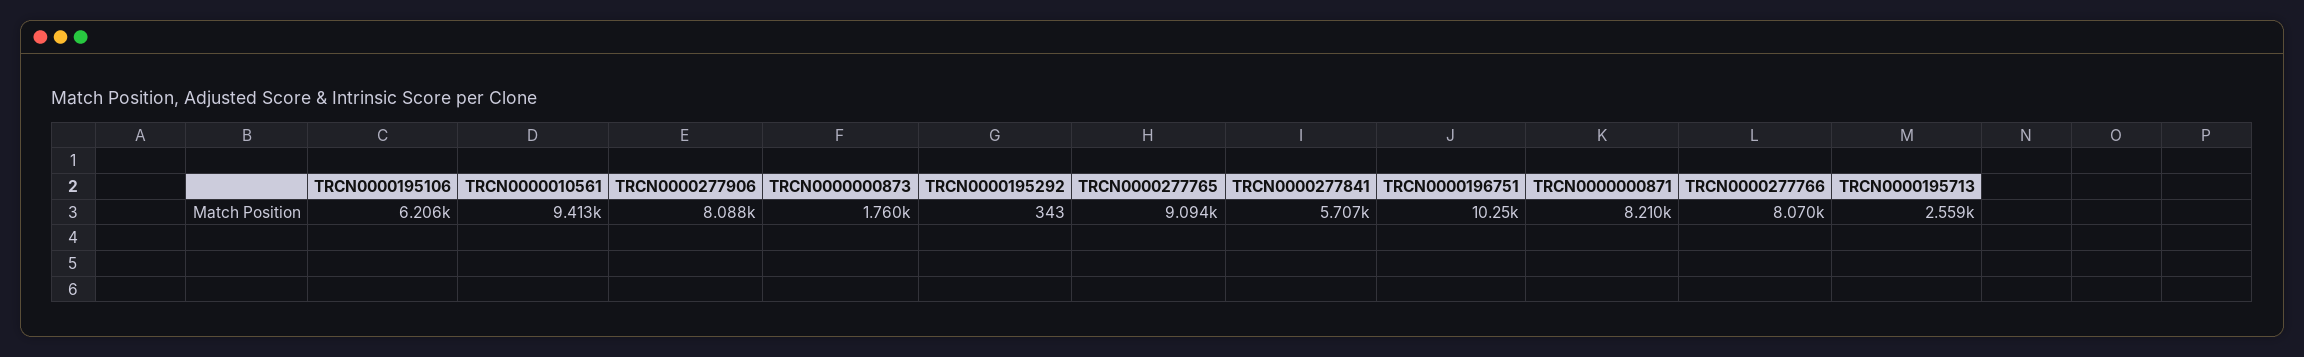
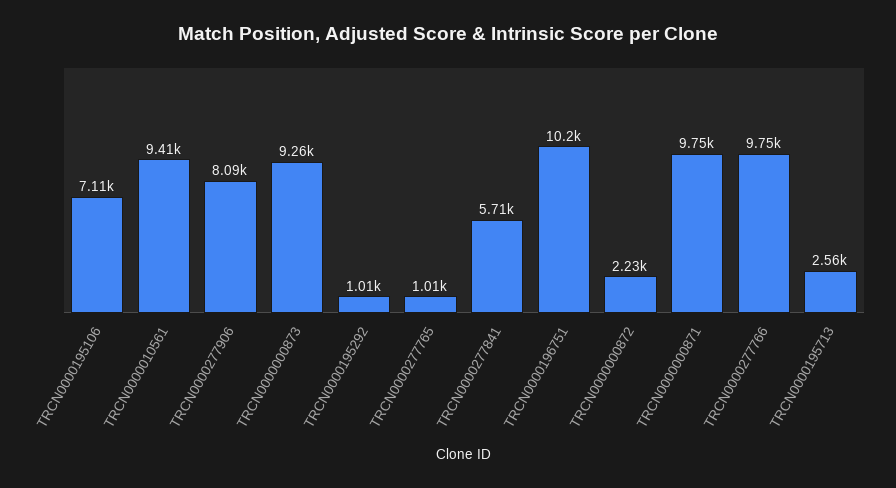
  {
-   "TRCN0000195106": 6206,
+   "TRCN0000195106": 7110,
    "TRCN0000010561": 9413,
    "TRCN0000277906": 8088,
-   "TRCN0000000873": 1760,
+   "TRCN0000000873": 9260,
-   "TRCN0000195292": 343,
+   "TRCN0000195292": 1010,
-   "TRCN0000277765": 9094,
+   "TRCN0000277765": 1010,
    "TRCN0000277841": 5707,
    "TRCN0000196751": 10250,
-   "TRCN0000000871": 8210,
+   "TRCN0000000871": 9750,
-   "TRCN0000277766": 8070,
+   "TRCN0000277766": 9750,
-   "TRCN0000195713": 2559
+   "TRCN0000195713": 2559,
+   "TRCN0000000872": 2230
  }

